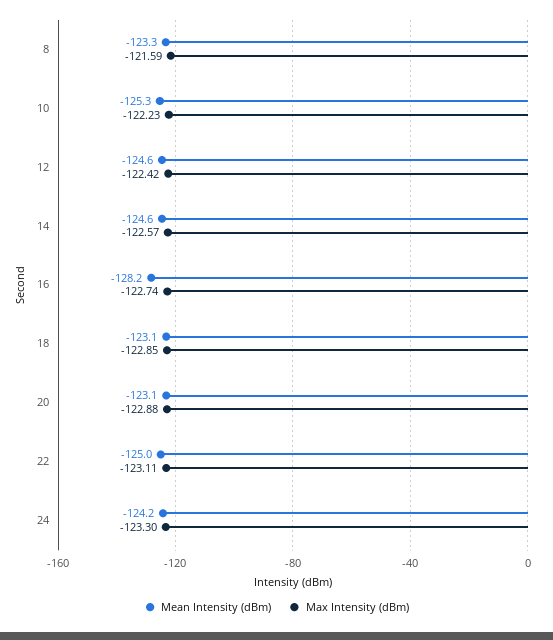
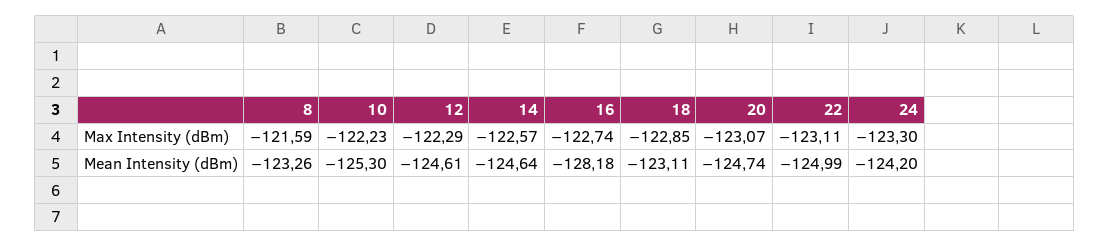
  {
    "Mean Intensity (dBm)": {
      "8": -123.26,
      "10": -125.3,
      "12": -124.61,
      "14": -124.64,
      "16": -128.18,
      "18": -123.11,
-     "20": -123.1,
+     "20": -124.74,
      "22": -124.99,
      "24": -124.2
    },
    "Max Intensity (dBm)": {
      "8": -121.59,
      "10": -122.23,
-     "12": -122.42,
+     "12": -122.29,
      "14": -122.57,
      "16": -122.74,
      "18": -122.85,
-     "20": -122.88,
+     "20": -123.07,
      "22": -123.11,
      "24": -123.3
    }
  }

